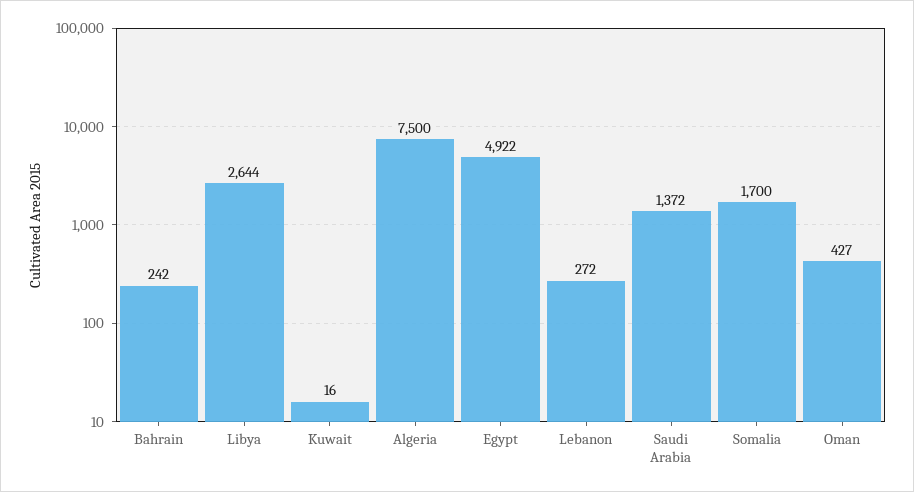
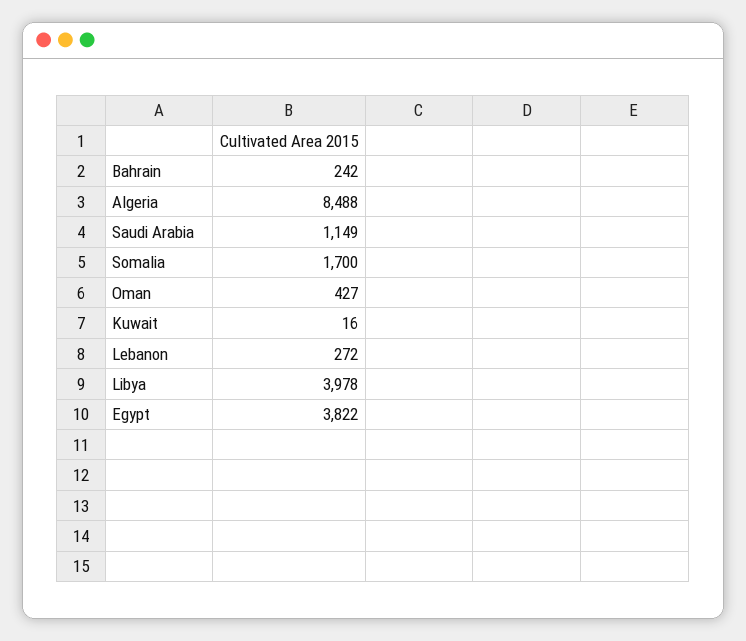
  {
    "Bahrain": 242,
-   "Libya": 2644,
+   "Libya": 3978,
    "Kuwait": 16,
-   "Algeria": 7500,
+   "Algeria": 8488,
-   "Egypt": 4922,
+   "Egypt": 3822,
    "Lebanon": 272,
-   "Saudi Arabia": 1372,
+   "Saudi Arabia": 1149,
    "Somalia": 1700,
    "Oman": 427
  }

